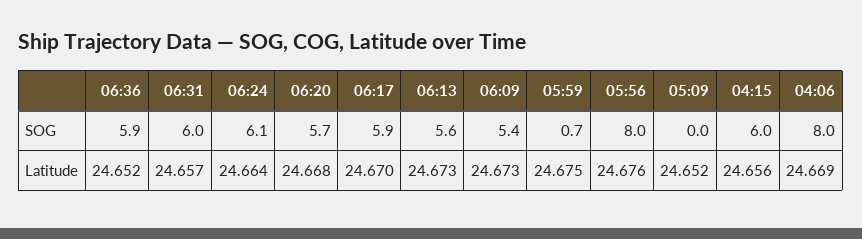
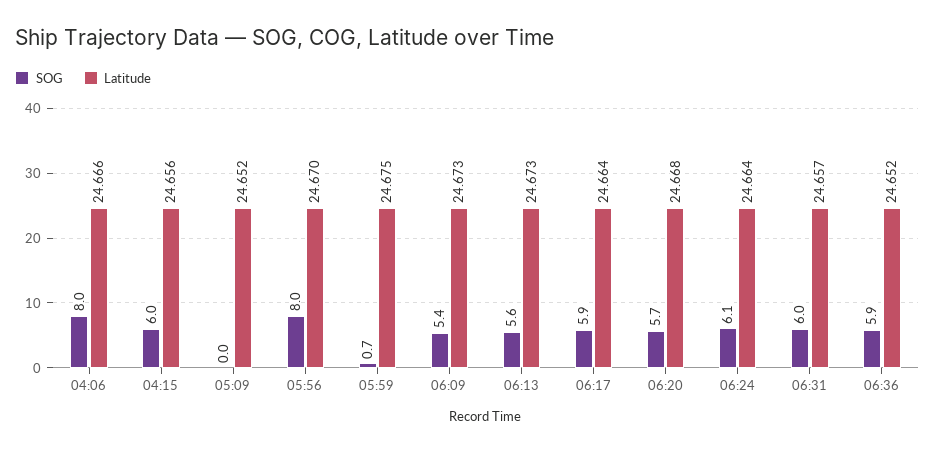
  {
    "SOG": {
      "06:36": 5.9,
      "06:31": 6,
      "06:24": 6.1,
      "06:20": 5.7,
      "06:17": 5.9,
      "06:13": 5.6,
      "06:09": 5.4,
      "05:59": 0.7,
      "05:56": 8,
      "05:09": 0,
      "04:15": 6,
      "04:06": 8
    },
    "Latitude": {
      "06:36": 24.652,
      "06:31": 24.657,
      "06:24": 24.664,
      "06:20": 24.668,
-     "06:17": 24.67,
+     "06:17": 24.664,
      "06:13": 24.673,
      "06:09": 24.673,
      "05:59": 24.675,
-     "05:56": 24.676,
+     "05:56": 24.67,
      "05:09": 24.652,
      "04:15": 24.656,
-     "04:06": 24.669
+     "04:06": 24.666
    }
  }

